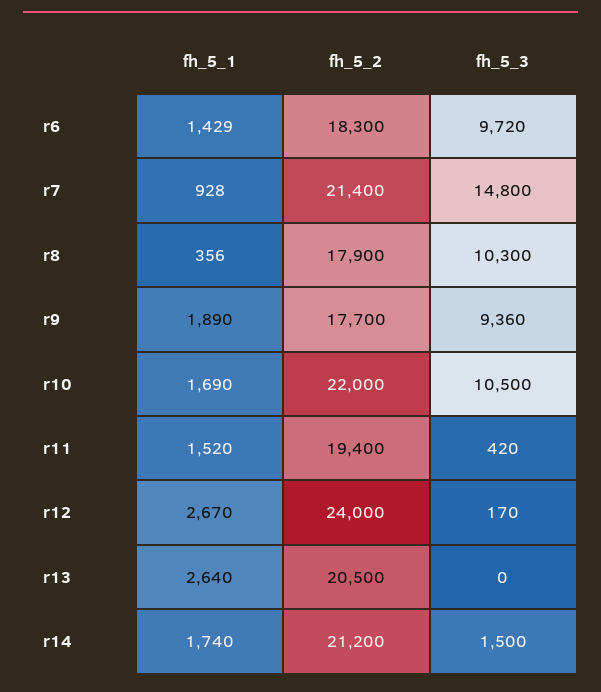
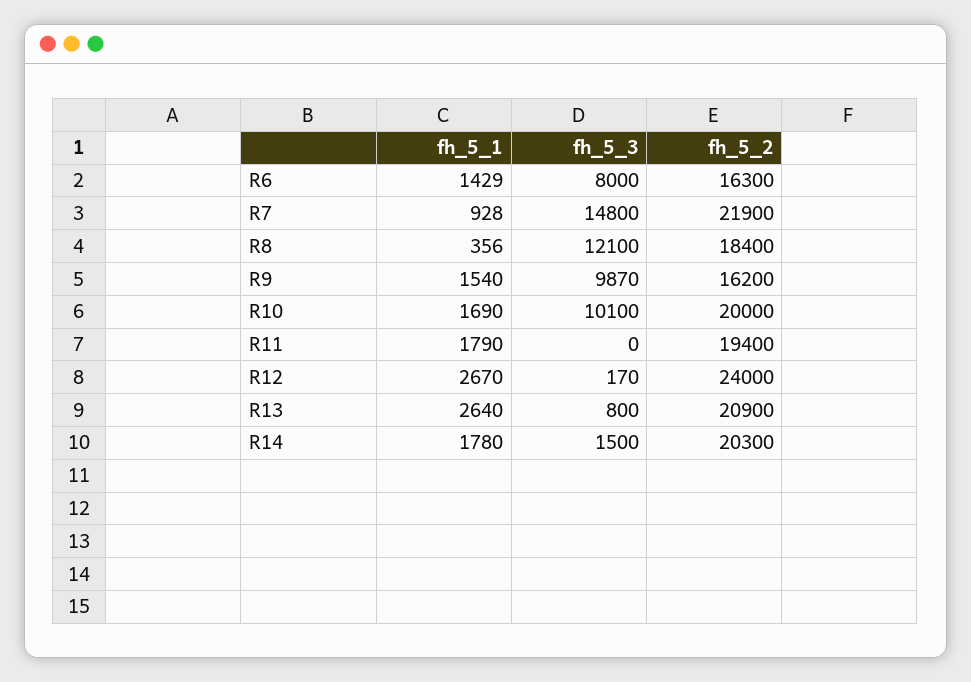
  {
    "fh_5_1": {
      "r6": 1429,
      "r7": 928,
      "r8": 356,
-     "r9": 1890,
+     "r9": 1540,
      "r10": 1690,
-     "r11": 1520,
+     "r11": 1790,
      "r12": 2670,
      "r13": 2640,
-     "r14": 1740
+     "r14": 1780
    },
    "fh_5_2": {
-     "r6": 18300,
+     "r6": 16300,
-     "r7": 21400,
+     "r7": 21900,
-     "r8": 17900,
+     "r8": 18400,
-     "r9": 17700,
+     "r9": 16200,
-     "r10": 22000,
+     "r10": 20000,
      "r11": 19400,
      "r12": 24000,
-     "r13": 20500,
+     "r13": 20900,
-     "r14": 21200
+     "r14": 20300
    },
    "fh_5_3": {
-     "r6": 9720,
+     "r6": 8000,
      "r7": 14800,
-     "r8": 10300,
+     "r8": 12100,
-     "r9": 9360,
+     "r9": 9870,
-     "r10": 10500,
+     "r10": 10100,
-     "r11": 420,
+     "r11": 0,
      "r12": 170,
-     "r13": 0,
+     "r13": 800,
      "r14": 1500
    }
  }

